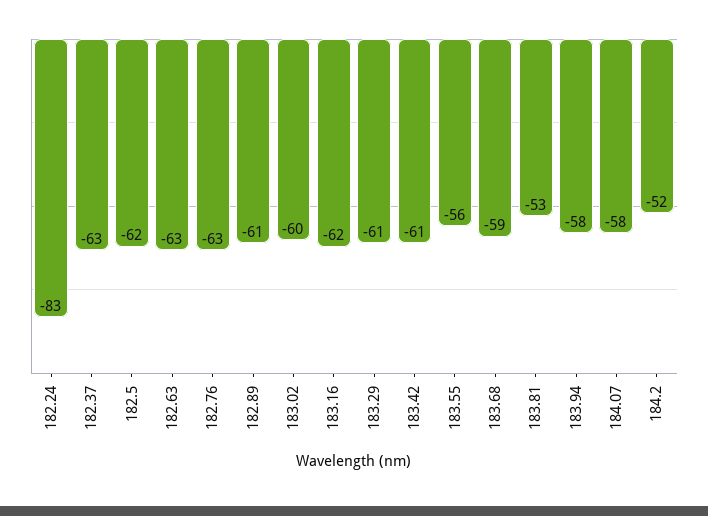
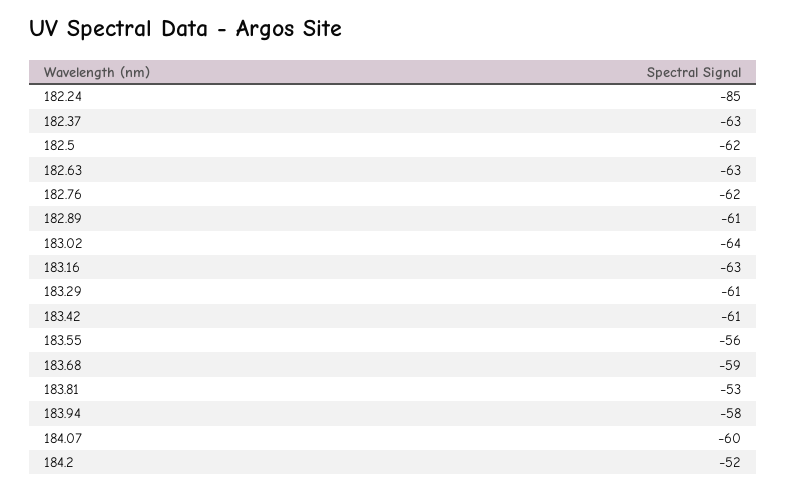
  {
-   "182.24": -83,
+   "182.24": -85,
    "182.37": -63,
    "182.5": -62,
    "182.63": -63,
-   "182.76": -63,
+   "182.76": -62,
    "182.89": -61,
-   "183.02": -60,
+   "183.02": -64,
-   "183.16": -62,
+   "183.16": -63,
    "183.29": -61,
    "183.42": -61,
    "183.55": -56,
    "183.68": -59,
    "183.81": -53,
    "183.94": -58,
-   "184.07": -58,
+   "184.07": -60,
    "184.2": -52
  }

